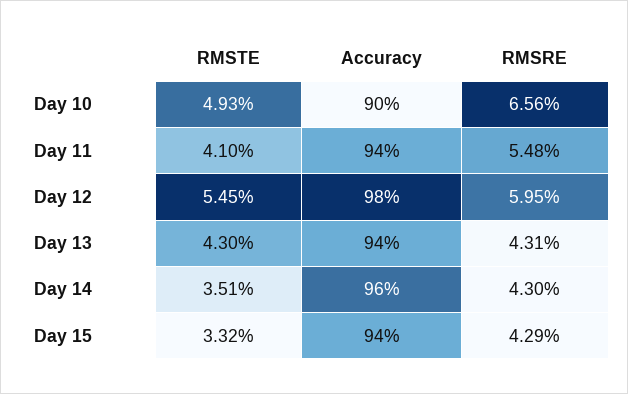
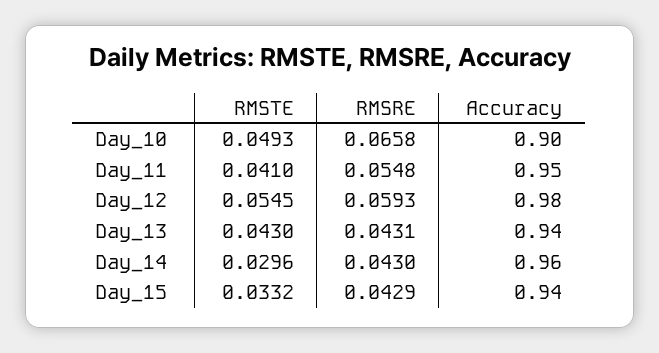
  {
    "RMSTE": {
      "Day 10": 0.0493,
      "Day 11": 0.041,
      "Day 12": 0.0545,
      "Day 13": 0.043,
-     "Day 14": 0.0351,
+     "Day 14": 0.0296,
      "Day 15": 0.0332
    },
    "Accuracy": {
      "Day 10": 0.9,
-     "Day 11": 0.94,
+     "Day 11": 0.95,
      "Day 12": 0.98,
      "Day 13": 0.94,
      "Day 14": 0.96,
      "Day 15": 0.94
    },
    "RMSRE": {
-     "Day 10": 0.0656,
+     "Day 10": 0.0658,
      "Day 11": 0.0548,
-     "Day 12": 0.0595,
+     "Day 12": 0.0593,
      "Day 13": 0.0431,
      "Day 14": 0.043,
      "Day 15": 0.0429
    }
  }

